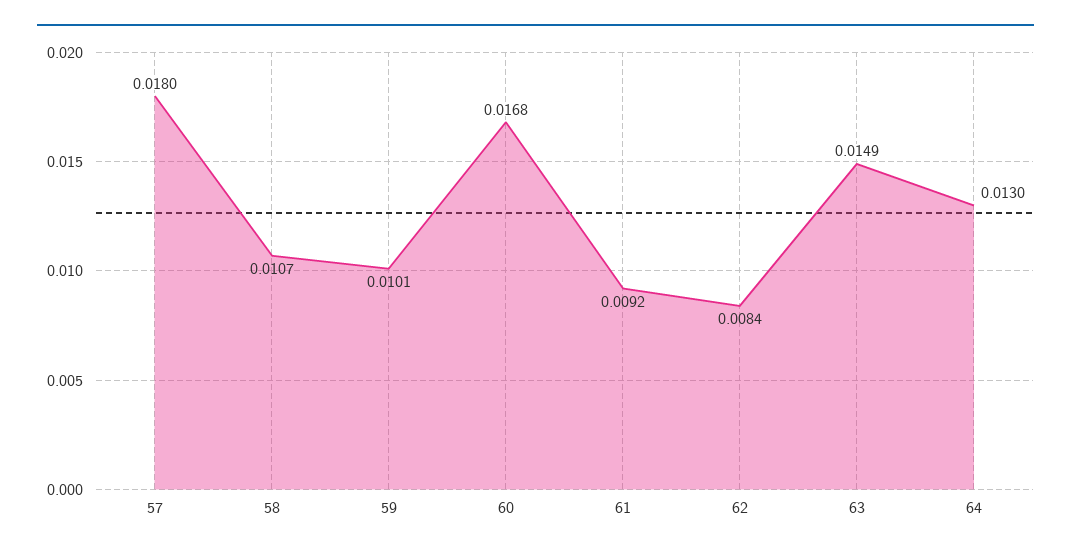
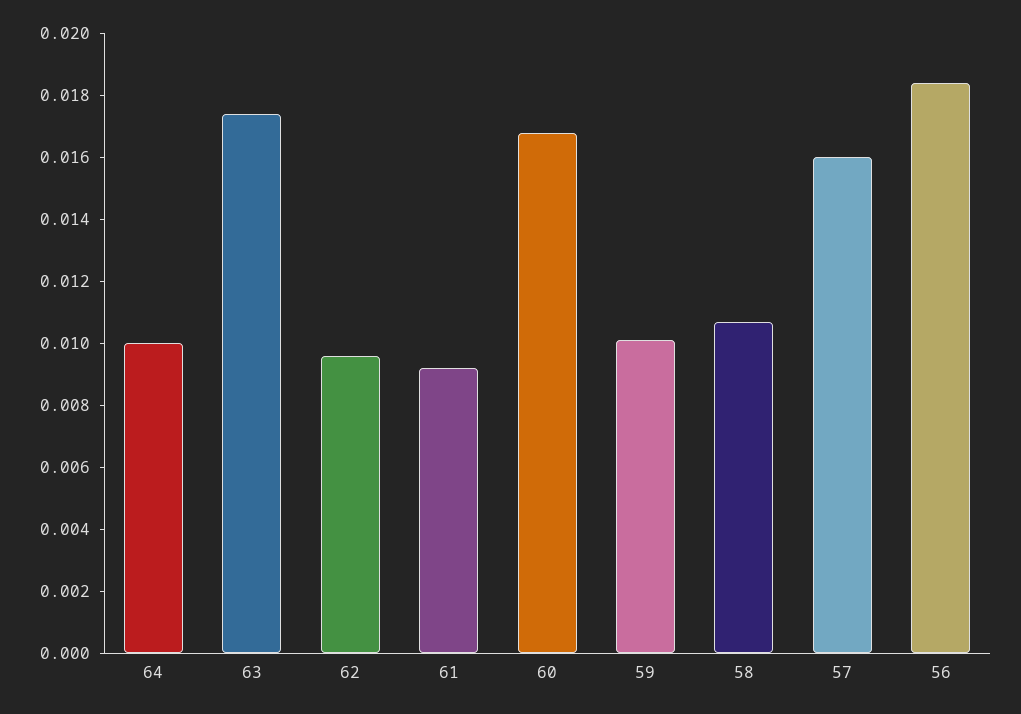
  {
-   "57": 0.018,
+   "57": 0.016,
    "58": 0.0107,
    "59": 0.0101,
    "60": 0.0168,
    "61": 0.0092,
-   "62": 0.0084,
+   "62": 0.0095,
-   "63": 0.0149,
+   "63": 0.0175,
-   "64": 0.013
+   "64": 0.01,
+   "56": 0.0185
  }

